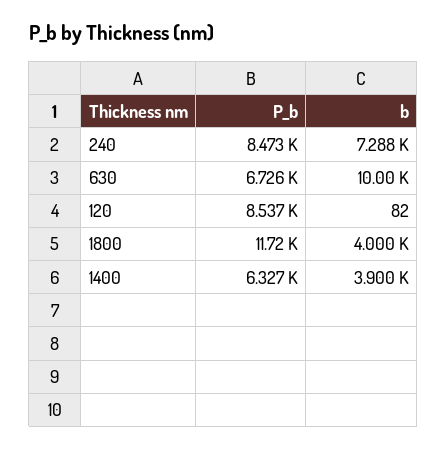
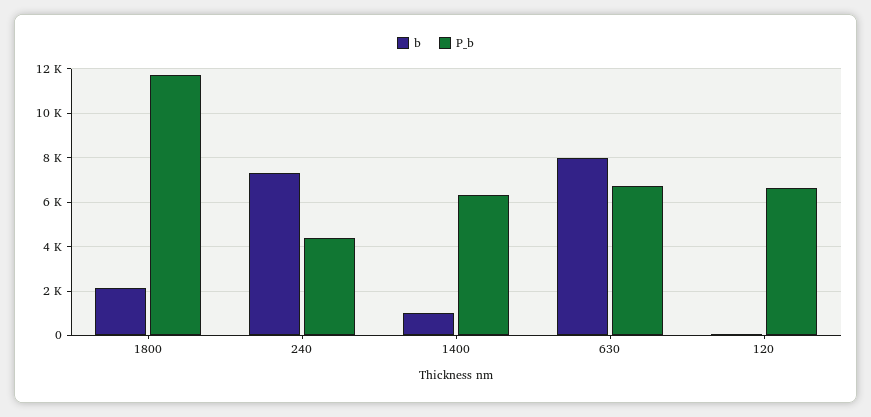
  {
    "P_b": {
-     "240": 8473,
+     "240": 4500,
      "630": 6726,
-     "120": 8537,
+     "120": 6500,
      "1800": 11720,
      "1400": 6327
    },
    "b": {
      "240": 7288,
-     "630": 10000,
+     "630": 8000,
      "120": 82,
-     "1800": 4000,
+     "1800": 2000,
-     "1400": 3900
+     "1400": 1000
    }
  }

